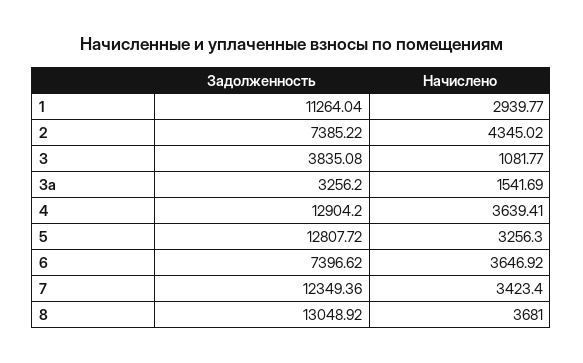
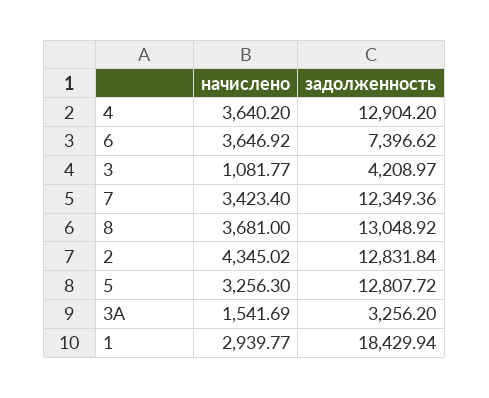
  {
    "Задолженность": {
-     "1": 11264.04,
+     "1": 18429.94,
-     "2": 7385.22,
+     "2": 12831.84,
-     "3": 3835.08,
+     "3": 4208.97,
      "3а": 3256.2,
      "4": 12904.2,
      "5": 12807.72,
      "6": 7396.62,
      "7": 12349.36,
      "8": 13048.92
    },
    "Начислено": {
      "1": 2939.77,
      "2": 4345.02,
      "3": 1081.77,
      "3а": 1541.69,
-     "4": 3639.41,
+     "4": 3640.2,
      "5": 3256.3,
      "6": 3646.92,
      "7": 3423.4,
      "8": 3681
    }
  }

